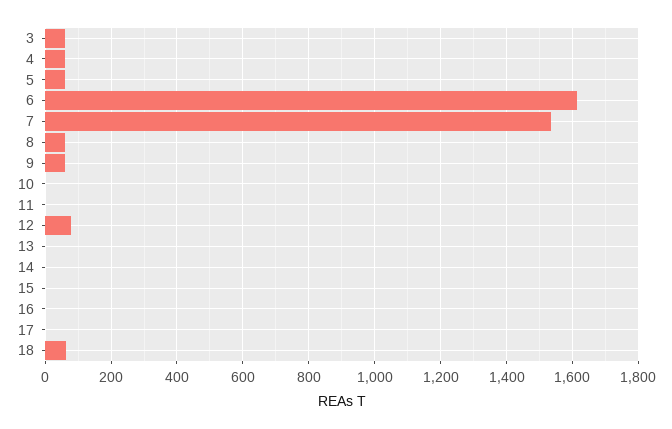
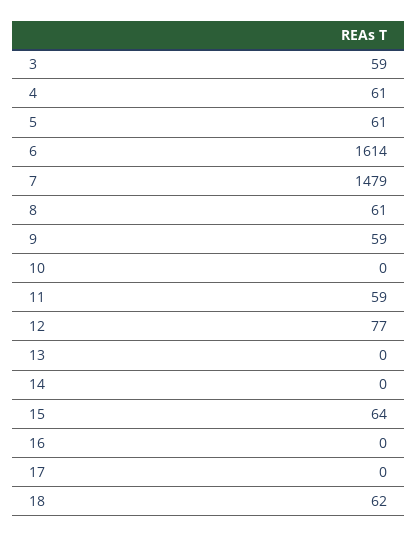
  {
    "3": 59,
    "4": 61,
    "5": 61,
    "6": 1614,
-   "7": 1540,
+   "7": 1479,
    "8": 61,
    "9": 59,
    "10": 0,
-   "11": 0,
+   "11": 59,
    "12": 77,
    "13": 0,
    "14": 0,
-   "15": 0,
+   "15": 64,
    "16": 0,
    "17": 0,
    "18": 62
  }

